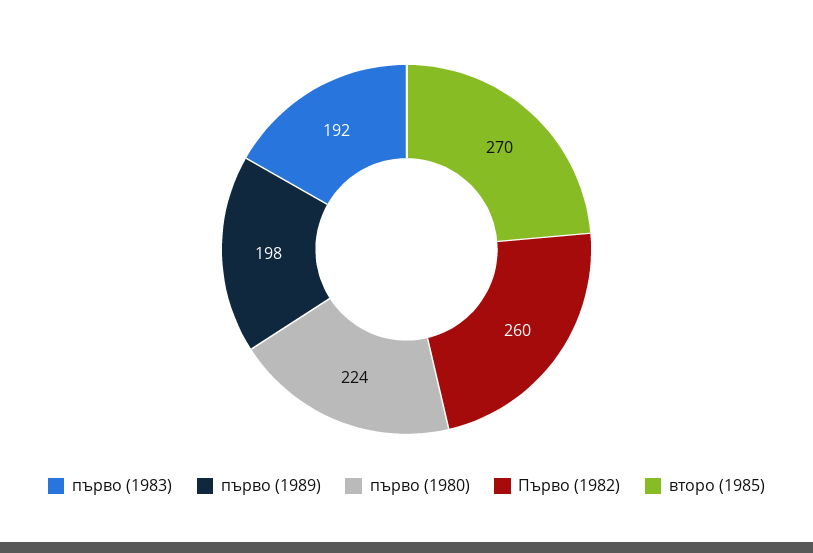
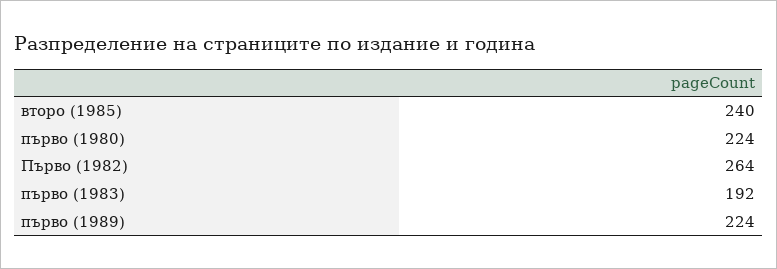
  {
    "първо (1983)": 192,
-   "първо (1989)": 198,
+   "първо (1989)": 224,
    "първо (1980)": 224,
-   "Първо (1982)": 260,
+   "Първо (1982)": 264,
-   "второ (1985)": 270
+   "второ (1985)": 240
  }

